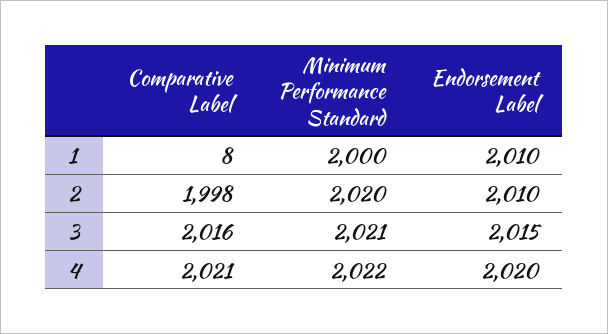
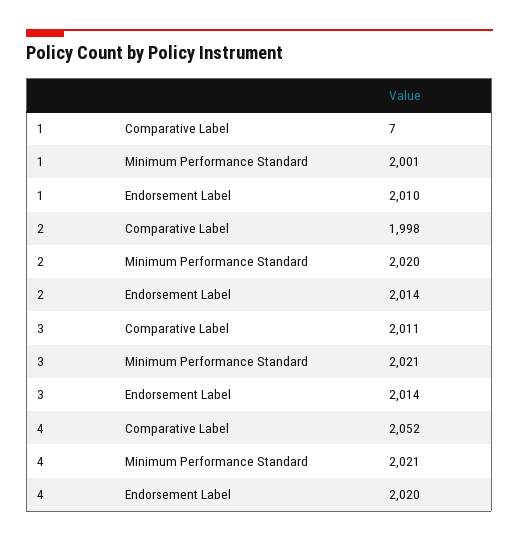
  {
    "Comparative Label": {
-     "1": 8,
+     "1": 7,
      "2": 1998,
-     "3": 2016,
+     "3": 2011,
-     "4": 2021
+     "4": 2052
    },
    "Minimum Performance Standard": {
-     "1": 2000,
+     "1": 2001,
      "2": 2020,
      "3": 2021,
-     "4": 2022
+     "4": 2021
    },
    "Endorsement Label": {
      "1": 2010,
-     "2": 2010,
+     "2": 2014,
-     "3": 2015,
+     "3": 2014,
      "4": 2020
    }
  }

